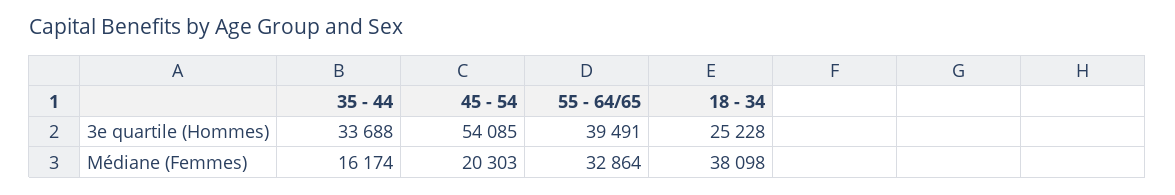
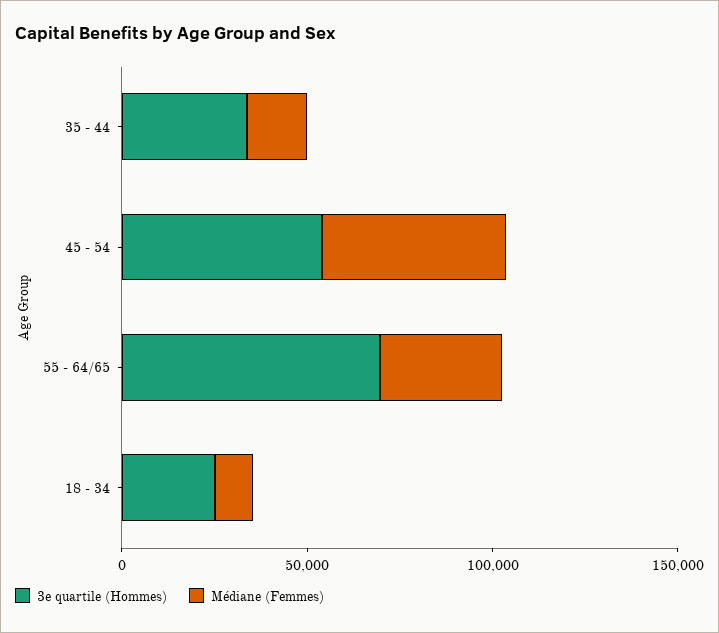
  {
    "3e quartile (Hommes)": {
      "35 - 44": 33688,
      "45 - 54": 54085,
-     "55 - 64/65": 39491,
+     "55 - 64/65": 70000,
      "18 - 34": 25228
    },
    "Médiane (Femmes)": {
      "35 - 44": 16174,
-     "45 - 54": 20303,
+     "45 - 54": 50000,
      "55 - 64/65": 32864,
-     "18 - 34": 38098
+     "18 - 34": 10000
    }
  }

